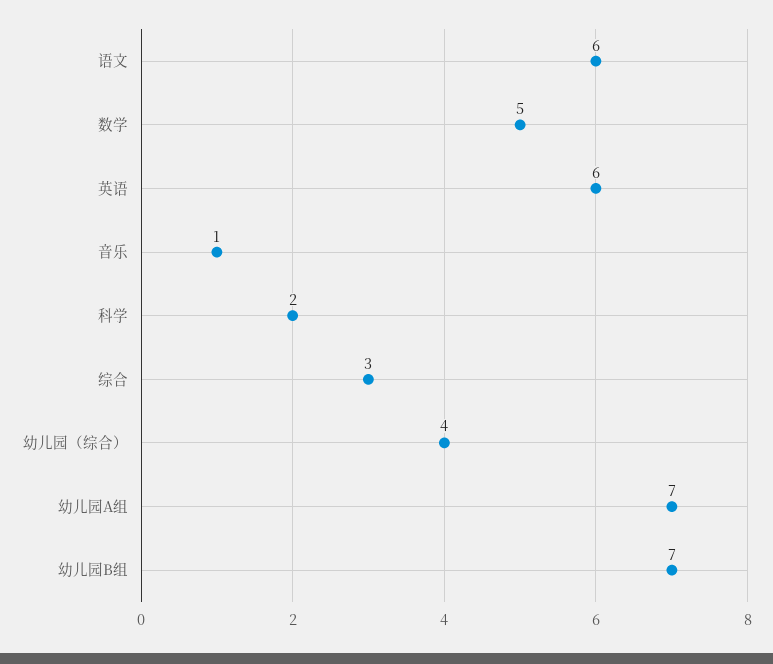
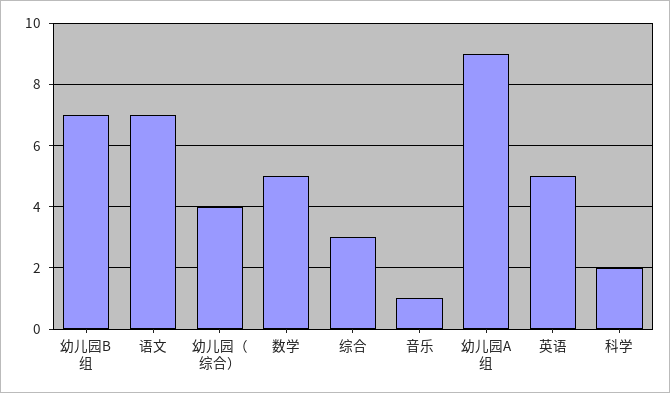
  {
-   "语文": 6,
+   "语文": 7,
    "数学": 5,
-   "英语": 6,
+   "英语": 5,
    "音乐": 1,
    "科学": 2,
    "综合": 3,
    "幼儿园（综合）": 4,
-   "幼儿园A组": 7,
+   "幼儿园A组": 9,
    "幼儿园B组": 7
  }

